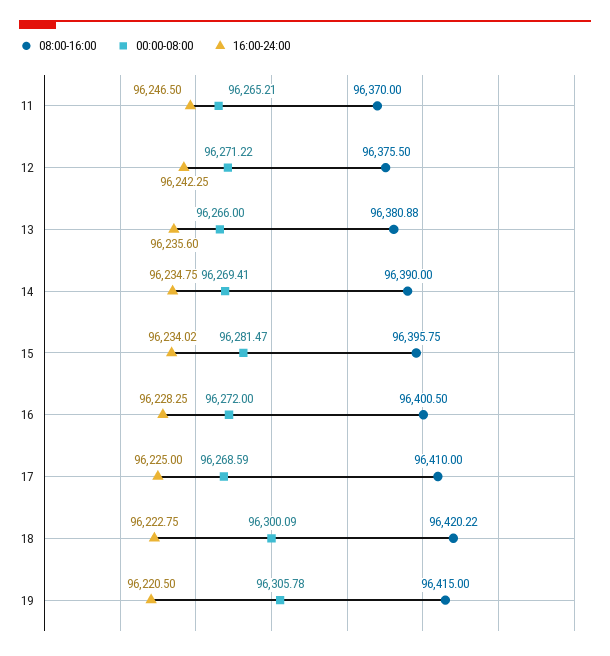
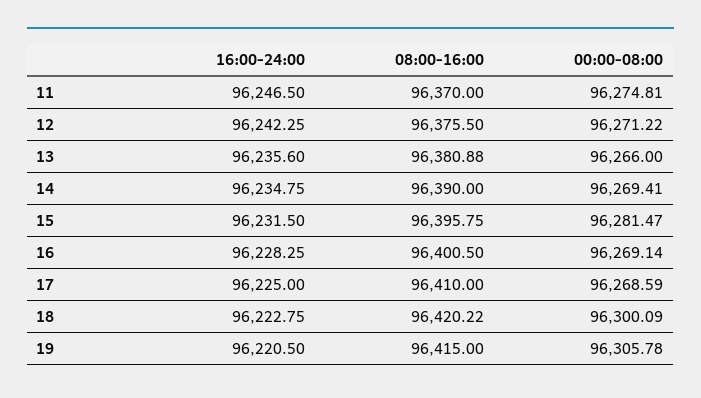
  {
    "08:00-16:00": {
      "11": 96370,
      "12": 96375.5,
      "13": 96380.88,
      "14": 96390,
      "15": 96395.75,
      "16": 96400.5,
      "17": 96410,
      "18": 96420.22,
      "19": 96415
    },
    "00:00-08:00": {
-     "11": 96265.21,
+     "11": 96274.81,
      "12": 96271.22,
      "13": 96266,
      "14": 96269.41,
      "15": 96281.47,
-     "16": 96272,
+     "16": 96269.14,
      "17": 96268.59,
      "18": 96300.09,
      "19": 96305.78
    },
    "16:00-24:00": {
      "11": 96246.5,
      "12": 96242.25,
      "13": 96235.6,
      "14": 96234.75,
-     "15": 96234.02,
+     "15": 96231.5,
      "16": 96228.25,
      "17": 96225,
      "18": 96222.75,
      "19": 96220.5
    }
  }

